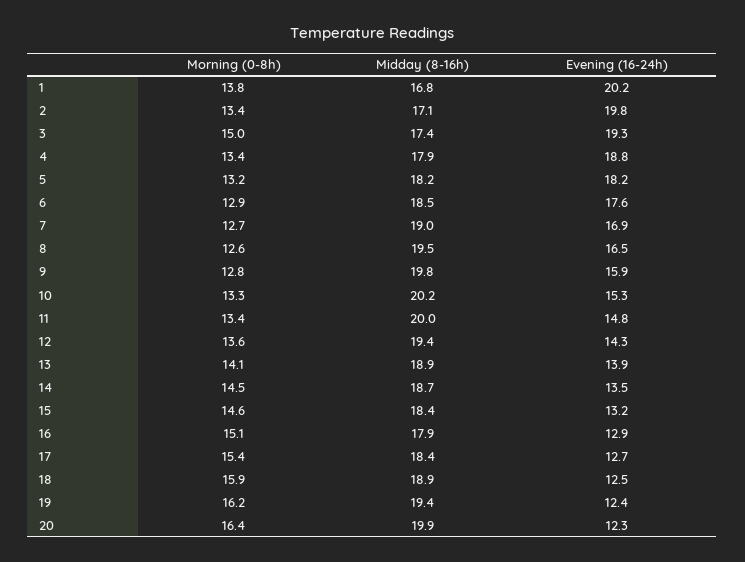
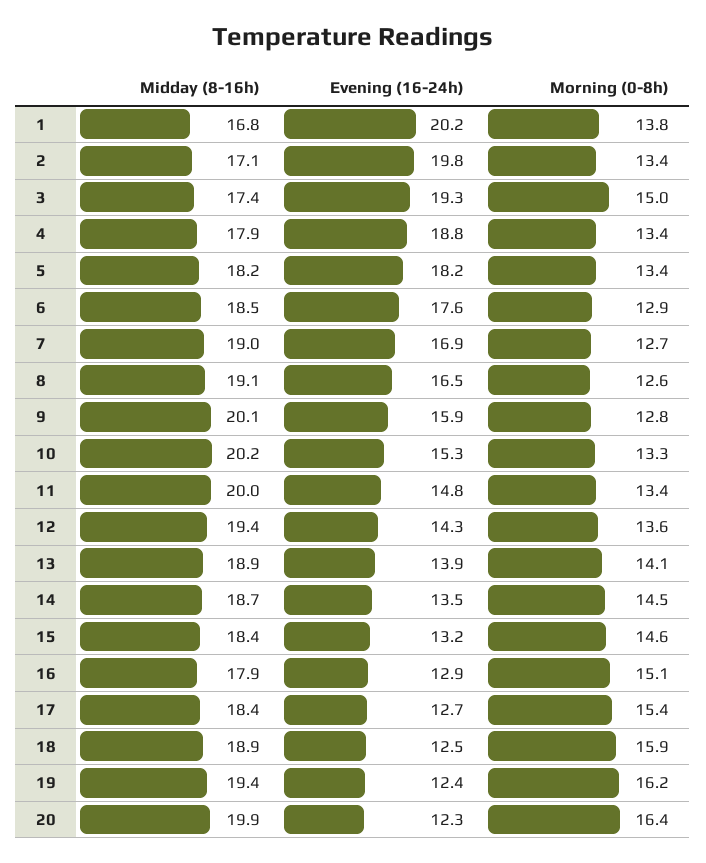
  {
    "Morning (0-8h)": {
      "1": 13.8,
      "2": 13.4,
      "3": 15,
      "4": 13.4,
-     "5": 13.2,
+     "5": 13.4,
      "6": 12.9,
      "7": 12.7,
      "8": 12.6,
      "9": 12.8,
      "10": 13.3,
      "11": 13.4,
      "12": 13.6,
      "13": 14.1,
      "14": 14.5,
      "15": 14.6,
      "16": 15.1,
      "17": 15.4,
      "18": 15.9,
      "19": 16.2,
      "20": 16.4
    },
    "Midday (8-16h)": {
      "1": 16.8,
      "2": 17.1,
      "3": 17.4,
      "4": 17.9,
      "5": 18.2,
      "6": 18.5,
      "7": 19,
-     "8": 19.5,
+     "8": 19.1,
-     "9": 19.8,
+     "9": 20.1,
      "10": 20.2,
      "11": 20,
      "12": 19.4,
      "13": 18.9,
      "14": 18.7,
      "15": 18.4,
      "16": 17.9,
      "17": 18.4,
      "18": 18.9,
      "19": 19.4,
      "20": 19.9
    },
    "Evening (16-24h)": {
      "1": 20.2,
      "2": 19.8,
      "3": 19.3,
      "4": 18.8,
      "5": 18.2,
      "6": 17.6,
      "7": 16.9,
      "8": 16.5,
      "9": 15.9,
      "10": 15.3,
      "11": 14.8,
      "12": 14.3,
      "13": 13.9,
      "14": 13.5,
      "15": 13.2,
      "16": 12.9,
      "17": 12.7,
      "18": 12.5,
      "19": 12.4,
      "20": 12.3
    }
  }

